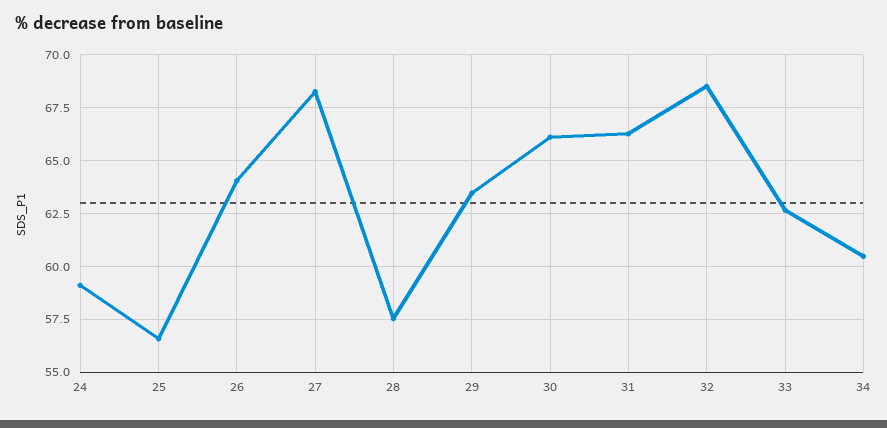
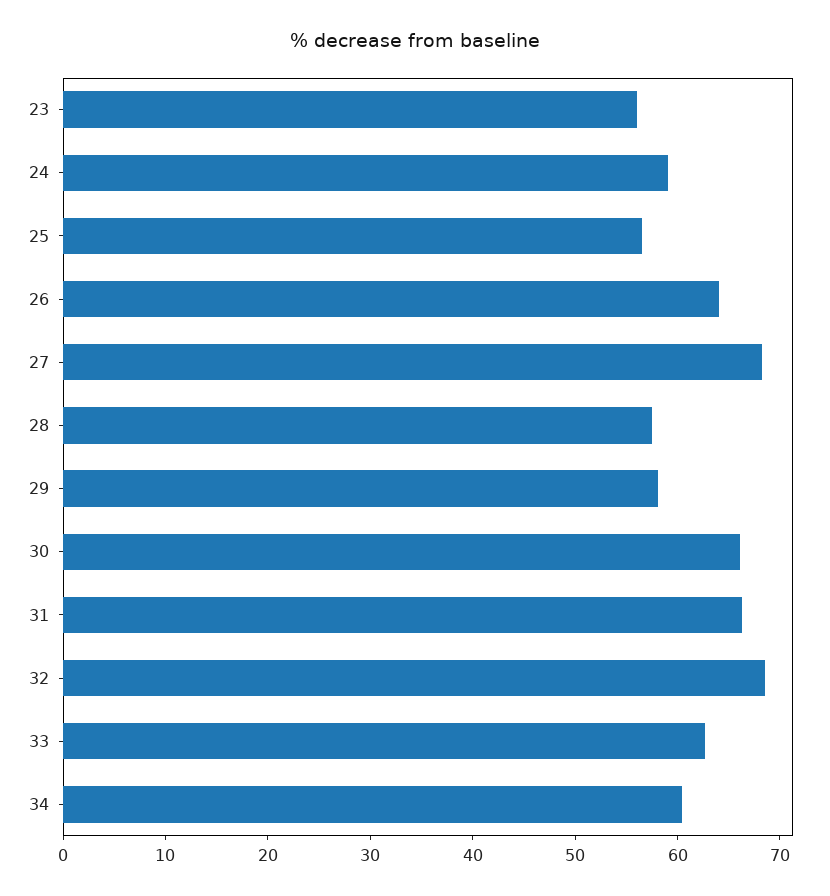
  {
    "24": 59,
    "25": 56.5,
    "26": 64,
    "27": 68.5,
    "28": 57.5,
-   "29": 63.5,
+   "29": 58,
    "30": 66,
    "31": 66.5,
    "32": 68.5,
    "33": 62.5,
-   "34": 60.5
+   "34": 60.5,
+   "23": 56
  }

